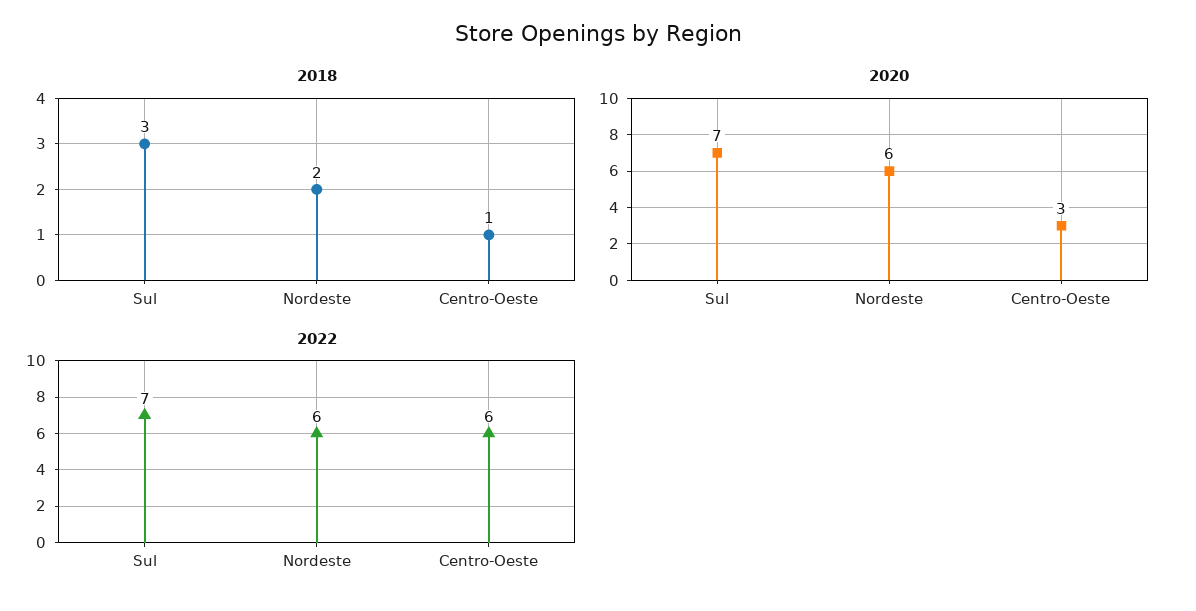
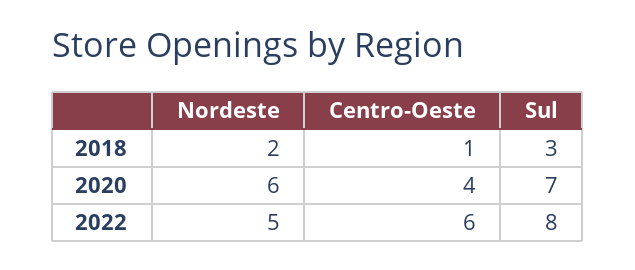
  {
    "2018": {
      "Sul": 3,
      "Nordeste": 2,
      "Centro-Oeste": 1
    },
    "2020": {
      "Sul": 7,
      "Nordeste": 6,
-     "Centro-Oeste": 3
+     "Centro-Oeste": 4
    },
    "2022": {
-     "Sul": 7,
+     "Sul": 8,
-     "Nordeste": 6,
+     "Nordeste": 5,
      "Centro-Oeste": 6
    }
  }

